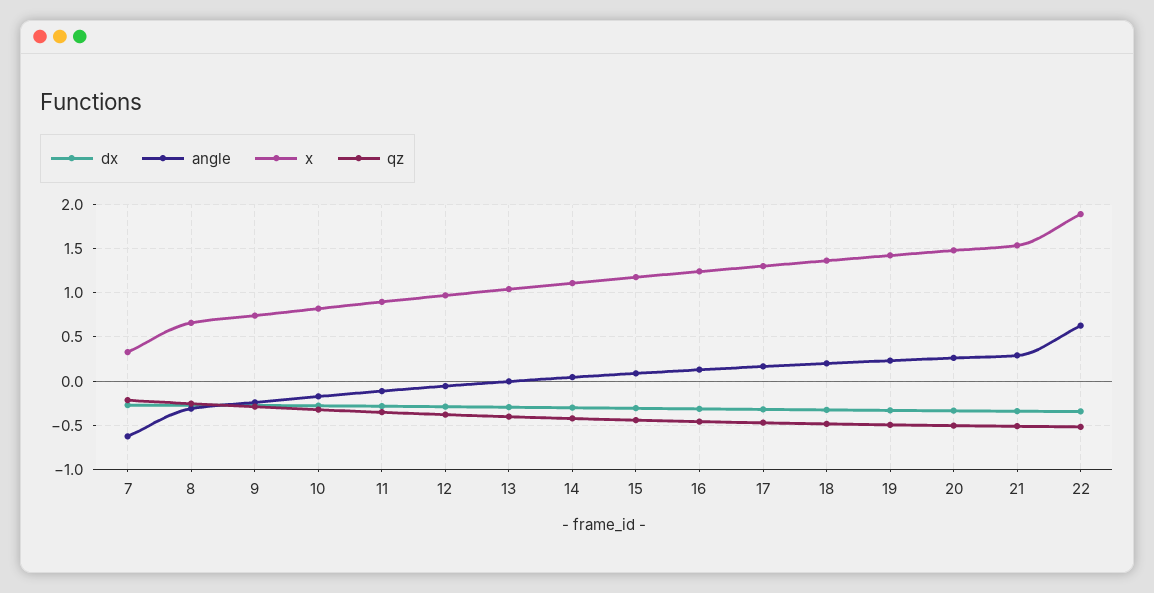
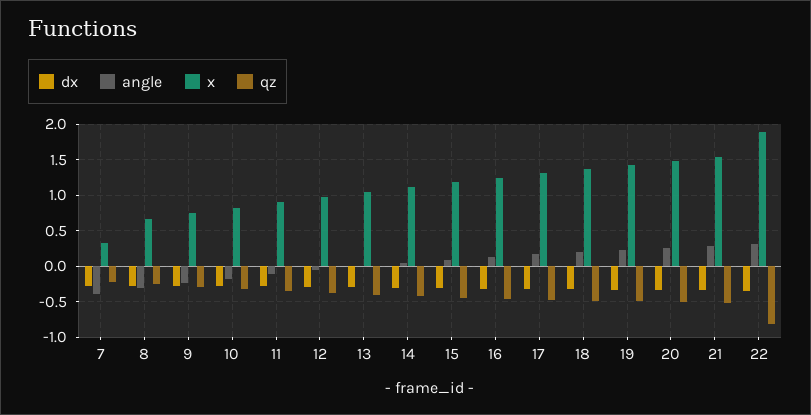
  {
    "dx": {
      "7": -0.3,
      "8": -0.3,
      "9": -0.3,
      "10": -0.3,
      "11": -0.3,
      "12": -0.3,
      "13": -0.3,
      "14": -0.3,
      "15": -0.3,
      "16": -0.3,
      "17": -0.3,
      "18": -0.3,
      "19": -0.3,
      "20": -0.3,
      "21": -0.3,
      "22": -0.3
    },
    "angle": {
-     "7": -0.6,
+     "7": -0.4,
      "8": -0.3,
      "9": -0.2,
      "10": -0.2,
      "11": -0.1,
      "12": -0.1,
      "13": 0,
      "14": 0,
      "15": 0.1,
      "16": 0.1,
      "17": 0.2,
      "18": 0.2,
      "19": 0.2,
      "20": 0.3,
      "21": 0.3,
-     "22": 0.6
+     "22": 0.3
    },
    "x": {
      "7": 0.3,
      "8": 0.7,
      "9": 0.7,
      "10": 0.8,
      "11": 0.9,
      "12": 1,
      "13": 1,
      "14": 1.1,
      "15": 1.2,
      "16": 1.2,
      "17": 1.3,
      "18": 1.4,
      "19": 1.4,
      "20": 1.5,
      "21": 1.5,
      "22": 1.9
    },
    "qz": {
      "7": -0.2,
      "8": -0.3,
      "9": -0.3,
      "10": -0.3,
      "11": -0.4,
      "12": -0.4,
      "13": -0.4,
      "14": -0.4,
      "15": -0.4,
      "16": -0.5,
      "17": -0.5,
      "18": -0.5,
      "19": -0.5,
      "20": -0.5,
      "21": -0.5,
-     "22": -0.5
+     "22": -0.8
    }
  }

